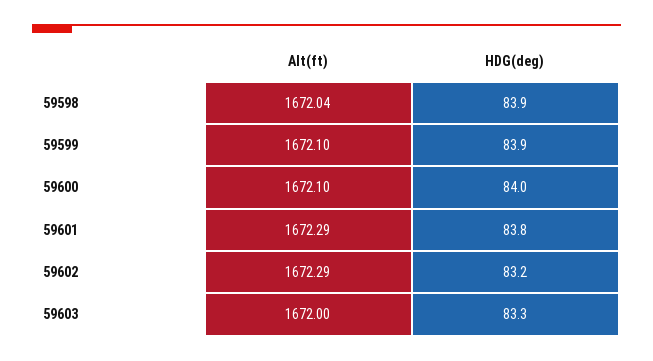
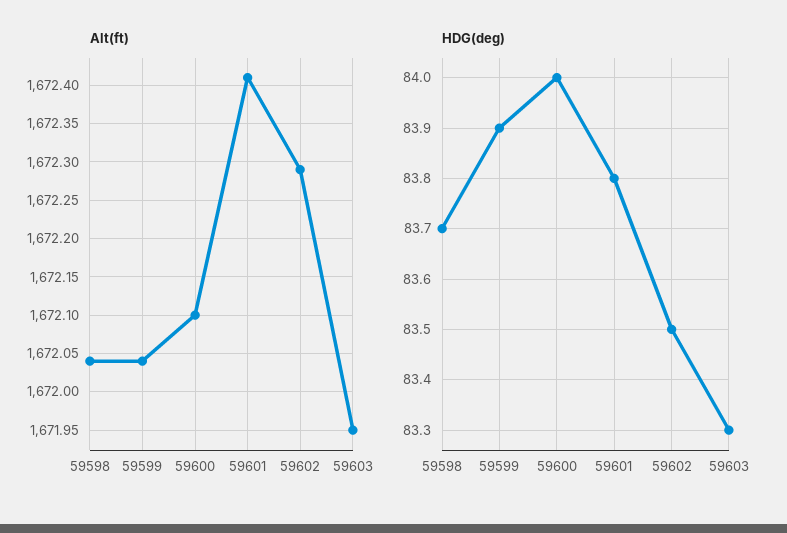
  {
    "Alt(ft)": {
      "59598": 1672.04,
-     "59599": 1672.1,
+     "59599": 1672.04,
      "59600": 1672.1,
-     "59601": 1672.29,
+     "59601": 1672.41,
      "59602": 1672.29,
-     "59603": 1672
+     "59603": 1671.95
    },
    "HDG(deg)": {
-     "59598": 83.9,
+     "59598": 83.7,
      "59599": 83.9,
      "59600": 84,
      "59601": 83.8,
-     "59602": 83.2,
+     "59602": 83.5,
      "59603": 83.3
    }
  }

